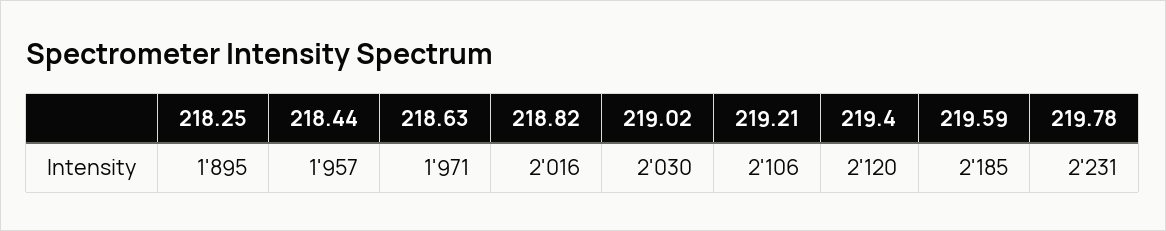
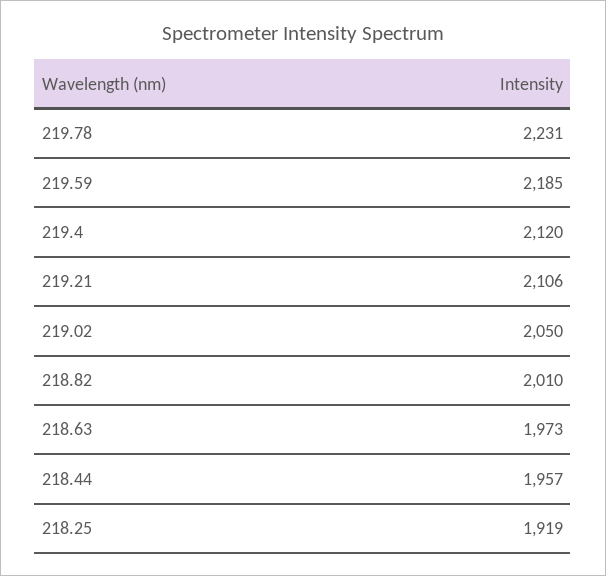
  {
-   "218.25": 1895,
+   "218.25": 1919,
    "218.44": 1957,
-   "218.63": 1971,
+   "218.63": 1973,
-   "218.82": 2016,
+   "218.82": 2010,
-   "219.02": 2030,
+   "219.02": 2050,
    "219.21": 2106,
    "219.4": 2120,
    "219.59": 2185,
    "219.78": 2231
  }

